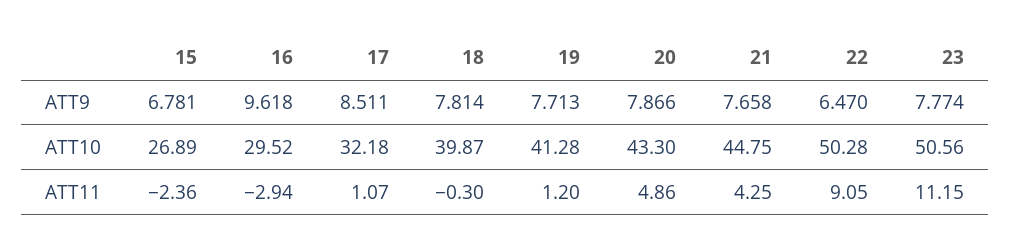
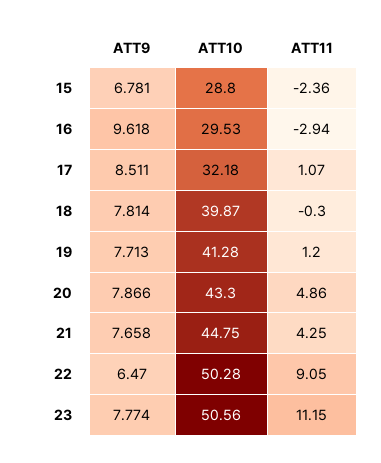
  {
    "15": {
      "ATT9": 6.781,
-     "ATT10": 26.89,
+     "ATT10": 28.8,
      "ATT11": -2.36
    },
    "16": {
      "ATT9": 9.618,
-     "ATT10": 29.52,
+     "ATT10": 29.53,
      "ATT11": -2.94
    },
    "17": {
      "ATT9": 8.511,
      "ATT10": 32.18,
      "ATT11": 1.07
    },
    "18": {
      "ATT9": 7.814,
      "ATT10": 39.87,
      "ATT11": -0.3
    },
    "19": {
      "ATT9": 7.713,
      "ATT10": 41.28,
      "ATT11": 1.2
    },
    "20": {
      "ATT9": 7.866,
      "ATT10": 43.3,
      "ATT11": 4.86
    },
    "21": {
      "ATT9": 7.658,
      "ATT10": 44.75,
      "ATT11": 4.25
    },
    "22": {
      "ATT9": 6.47,
      "ATT10": 50.28,
      "ATT11": 9.05
    },
    "23": {
      "ATT9": 7.774,
      "ATT10": 50.56,
      "ATT11": 11.15
    }
  }

